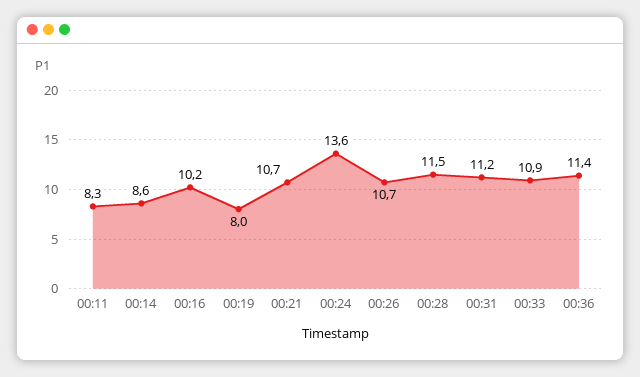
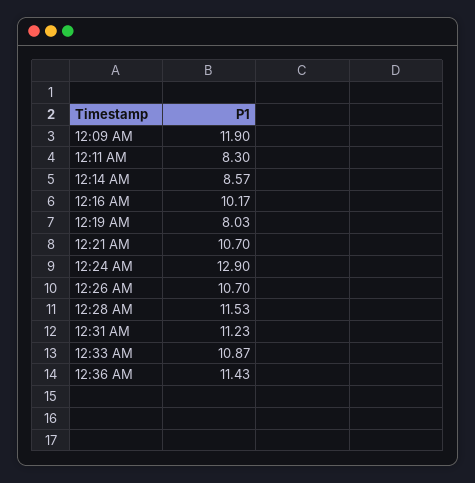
  {
    "00:11": 8.3,
    "00:14": 8.57,
    "00:16": 10.17,
    "00:19": 8.03,
    "00:21": 10.7,
-   "00:24": 13.6,
+   "00:24": 12.9,
    "00:26": 10.7,
    "00:28": 11.53,
    "00:31": 11.23,
    "00:33": 10.87,
-   "00:36": 11.43
+   "00:36": 11.43,
+   "12:09 AM": 11.9
  }

